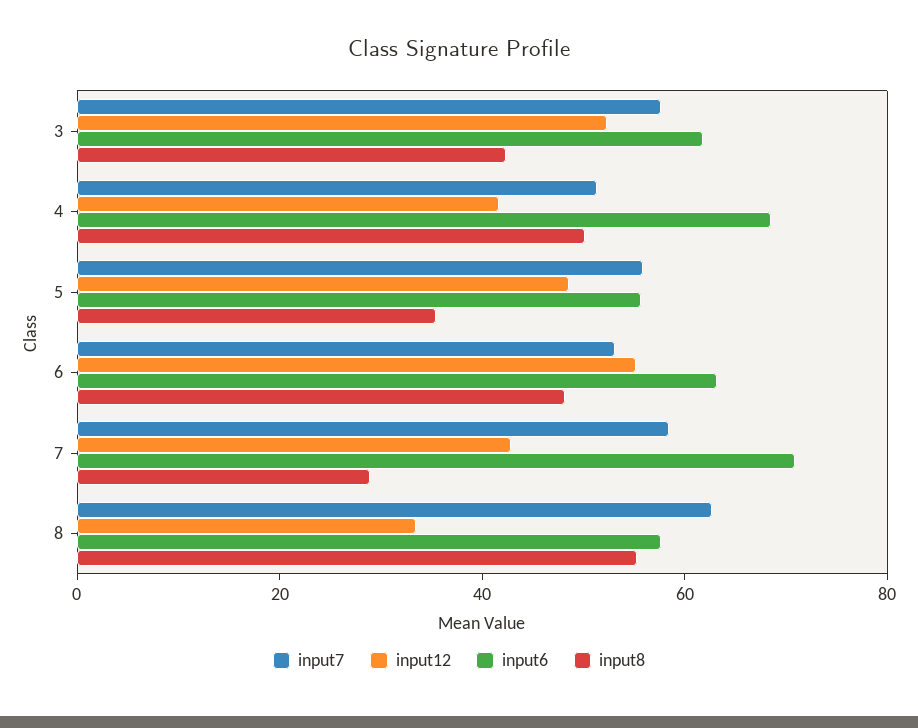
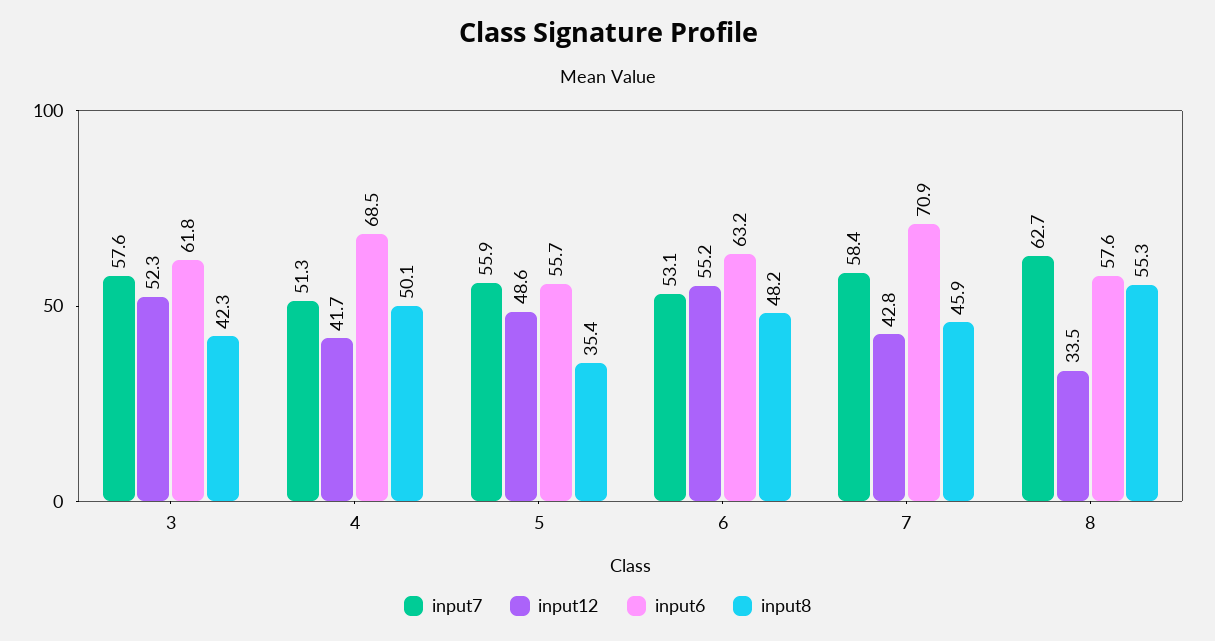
  {
    "input7": {
      "3": 57.6,
      "4": 51.3,
      "5": 55.9,
      "6": 53.1,
      "7": 58.4,
      "8": 62.7
    },
    "input12": {
      "3": 52.3,
      "4": 41.7,
      "5": 48.6,
      "6": 55.2,
      "7": 42.8,
      "8": 33.5
    },
    "input6": {
      "3": 61.8,
      "4": 68.5,
      "5": 55.7,
      "6": 63.2,
      "7": 70.9,
      "8": 57.6
    },
    "input8": {
      "3": 42.3,
      "4": 50.1,
      "5": 35.4,
      "6": 48.2,
-     "7": 30,
+     "7": 45.9,
      "8": 55.3
    }
  }

